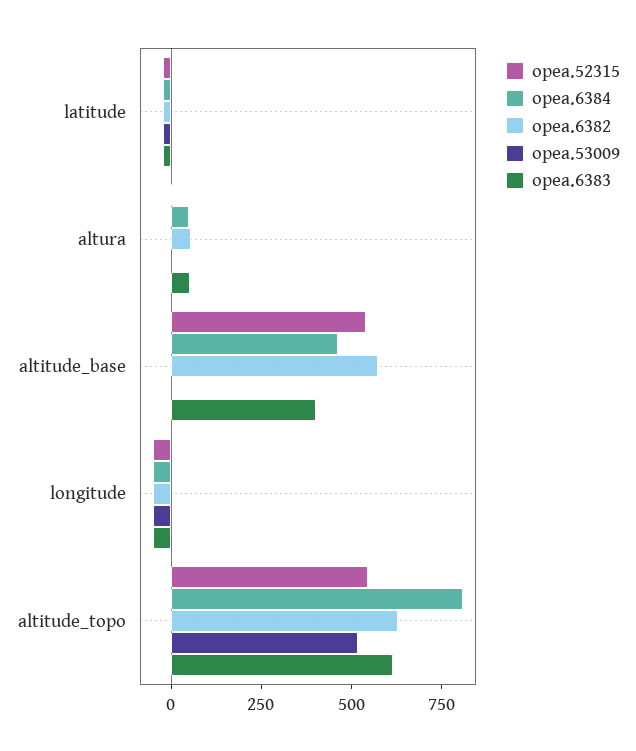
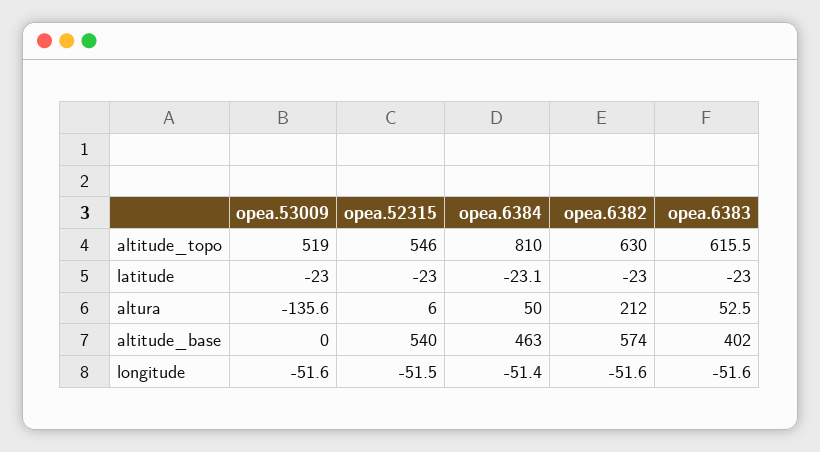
  {
    "opea.52315": {
      "latitude": -23,
      "altura": 6,
      "altitude_base": 540,
      "longitude": -51.5,
      "altitude_topo": 546
    },
    "opea.6384": {
      "latitude": -23.1,
      "altura": 50,
      "altitude_base": 463,
      "longitude": -51.4,
      "altitude_topo": 810
    },
    "opea.6382": {
      "latitude": -23,
-     "altura": 50,
+     "altura": 212,
      "altitude_base": 574,
      "longitude": -51.6,
      "altitude_topo": 630
    },
    "opea.53009": {
      "latitude": -23,
-     "altura": 0,
+     "altura": -135.6,
      "altitude_base": 0,
      "longitude": -51.6,
      "altitude_topo": 519
    },
    "opea.6383": {
      "latitude": -23,
      "altura": 52.5,
      "altitude_base": 402,
      "longitude": -51.6,
      "altitude_topo": 615.5
    }
  }

